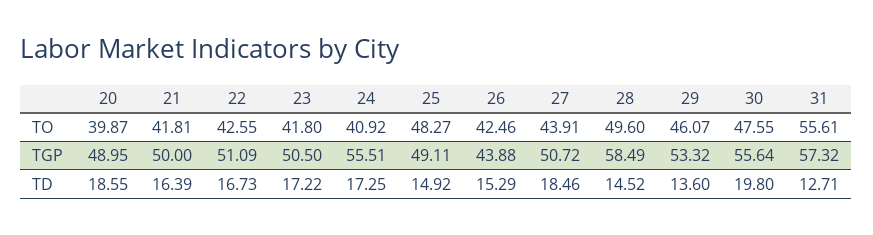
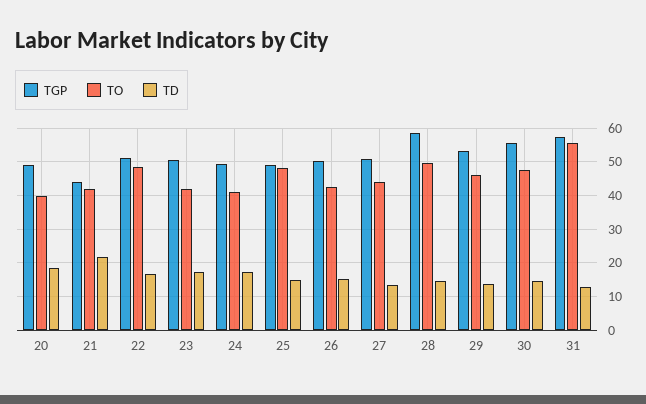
  {
    "TO": {
      "20": 39.87,
      "21": 41.81,
-     "22": 42.55,
+     "22": 48,
      "23": 41.8,
      "24": 40.92,
      "25": 48.27,
      "26": 42.46,
      "27": 43.91,
      "28": 49.6,
      "29": 46.07,
      "30": 47.55,
      "31": 55.61
    },
    "TGP": {
      "20": 48.95,
-     "21": 50,
+     "21": 44,
      "22": 51.09,
      "23": 50.5,
-     "24": 55.51,
+     "24": 50,
      "25": 49.11,
-     "26": 43.88,
+     "26": 50,
      "27": 50.72,
      "28": 58.49,
      "29": 53.32,
      "30": 55.64,
      "31": 57.32
    },
    "TD": {
      "20": 18.55,
-     "21": 16.39,
+     "21": 22,
      "22": 16.73,
      "23": 17.22,
      "24": 17.25,
      "25": 14.92,
      "26": 15.29,
-     "27": 18.46,
+     "27": 14,
      "28": 14.52,
      "29": 13.6,
-     "30": 19.8,
+     "30": 14,
      "31": 12.71
    }
  }

